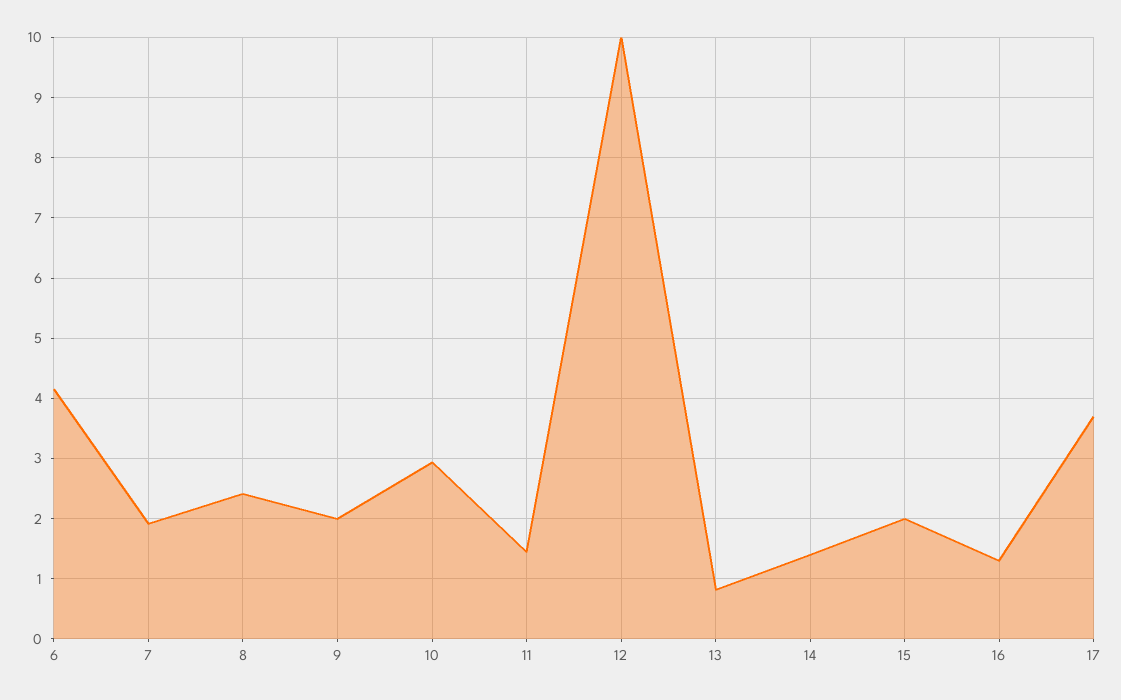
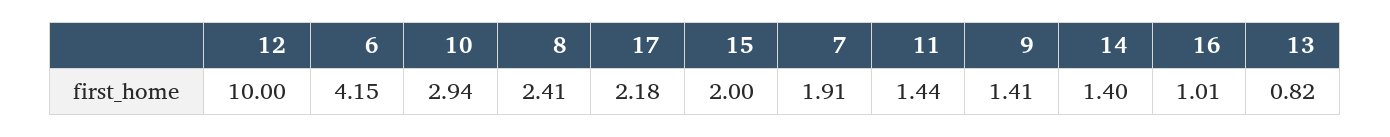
  {
    "6": 4.15,
    "7": 1.91,
    "8": 2.41,
-   "9": 2,
+   "9": 1.41,
    "10": 2.94,
    "11": 1.44,
    "12": 10,
    "13": 0.82,
    "14": 1.4,
    "15": 2,
-   "16": 1.3,
+   "16": 1.01,
-   "17": 3.7
+   "17": 2.18
  }

